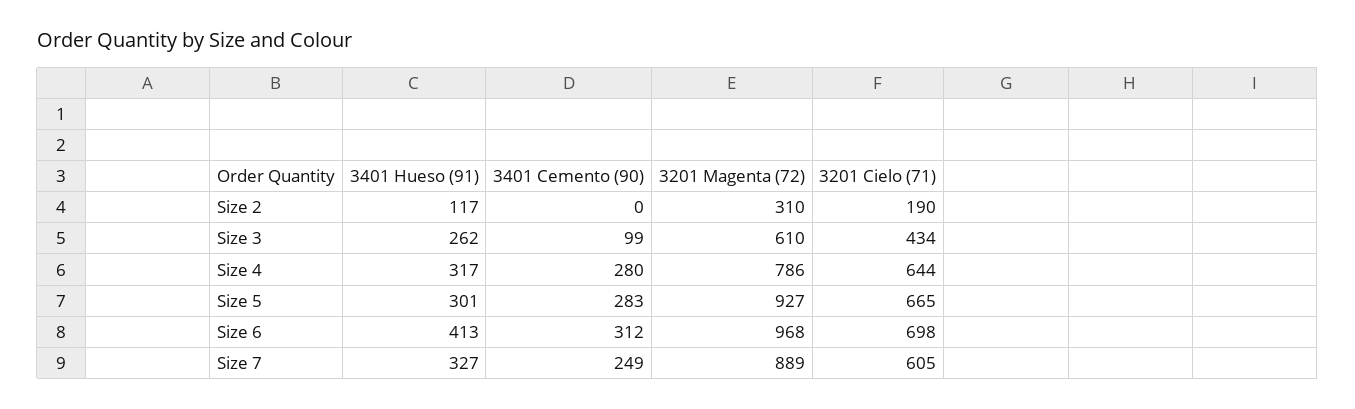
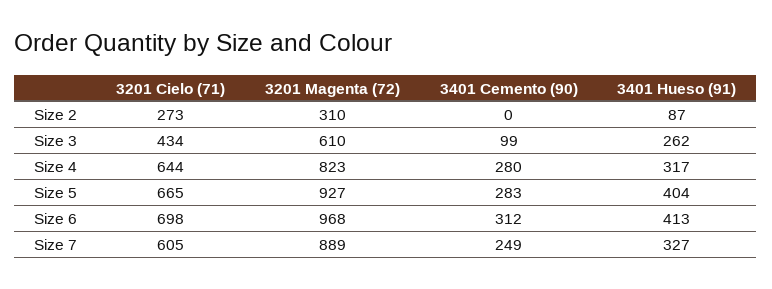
  {
    "3401 Hueso (91)": {
-     "Size 2": 117,
+     "Size 2": 87,
      "Size 3": 262,
      "Size 4": 317,
-     "Size 5": 301,
+     "Size 5": 404,
      "Size 6": 413,
      "Size 7": 327
    },
    "3401 Cemento (90)": {
      "Size 2": 0,
      "Size 3": 99,
      "Size 4": 280,
      "Size 5": 283,
      "Size 6": 312,
      "Size 7": 249
    },
    "3201 Magenta (72)": {
      "Size 2": 310,
      "Size 3": 610,
-     "Size 4": 786,
+     "Size 4": 823,
      "Size 5": 927,
      "Size 6": 968,
      "Size 7": 889
    },
    "3201 Cielo (71)": {
-     "Size 2": 190,
+     "Size 2": 273,
      "Size 3": 434,
      "Size 4": 644,
      "Size 5": 665,
      "Size 6": 698,
      "Size 7": 605
    }
  }

